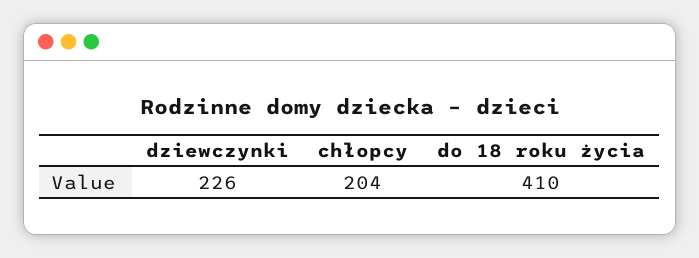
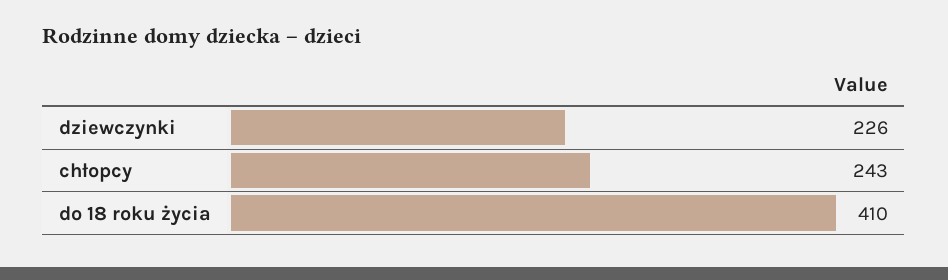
  {
    "dziewczynki": 226,
-   "chłopcy": 204,
+   "chłopcy": 243,
    "do 18 roku życia": 410
  }

